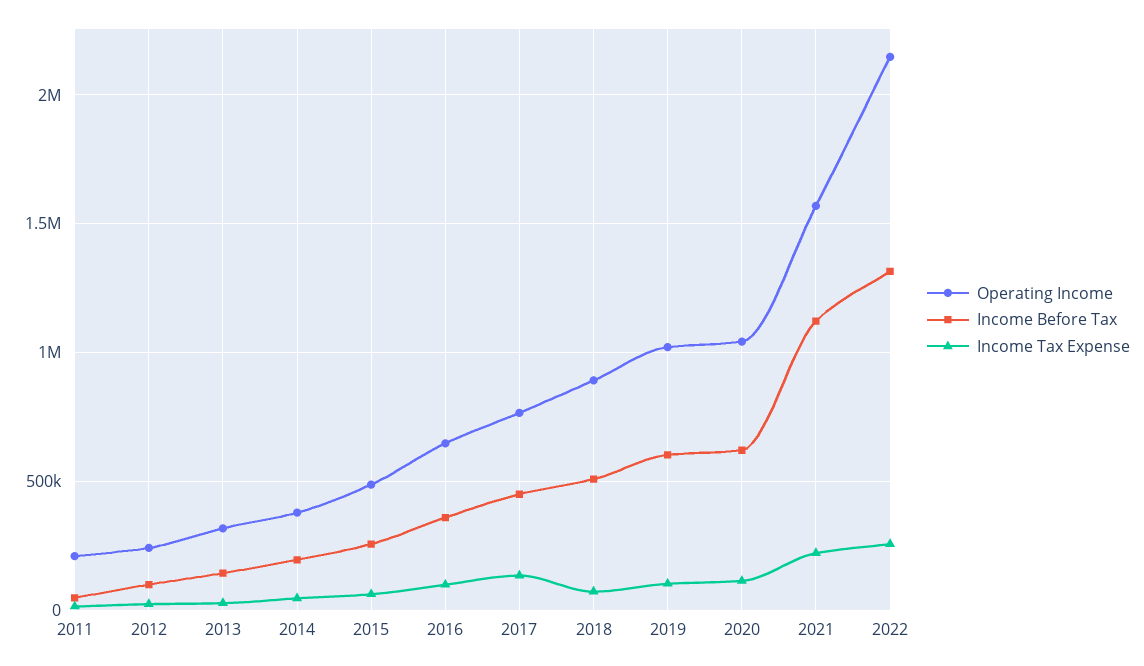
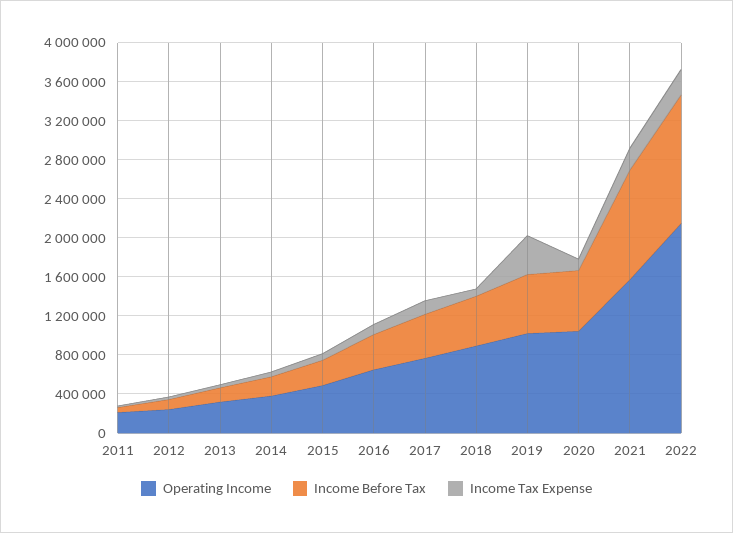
  {
    "Operating Income": {
      "2011": 200000,
      "2012": 250000,
      "2013": 300000,
      "2014": 400000,
      "2015": 500000,
      "2016": 650000,
      "2017": 750000,
      "2018": 900000,
      "2019": 1000000,
      "2020": 1050000,
      "2021": 1550000,
      "2022": 2150000
    },
    "Income Before Tax": {
      "2011": 50000,
      "2012": 100000,
      "2013": 150000,
      "2014": 200000,
      "2015": 250000,
      "2016": 350000,
      "2017": 450000,
      "2018": 500000,
      "2019": 600000,
      "2020": 600000,
      "2021": 1100000,
      "2022": 1300000
    },
    "Income Tax Expense": {
      "2011": 0,
      "2012": 50000,
      "2013": 50000,
      "2014": 50000,
      "2015": 50000,
      "2016": 100000,
      "2017": 150000,
      "2018": 50000,
-     "2019": 100000,
+     "2019": 400000,
      "2020": 100000,
      "2021": 200000,
      "2022": 250000
    }
  }

